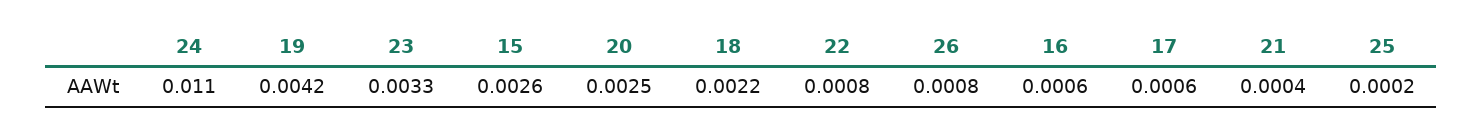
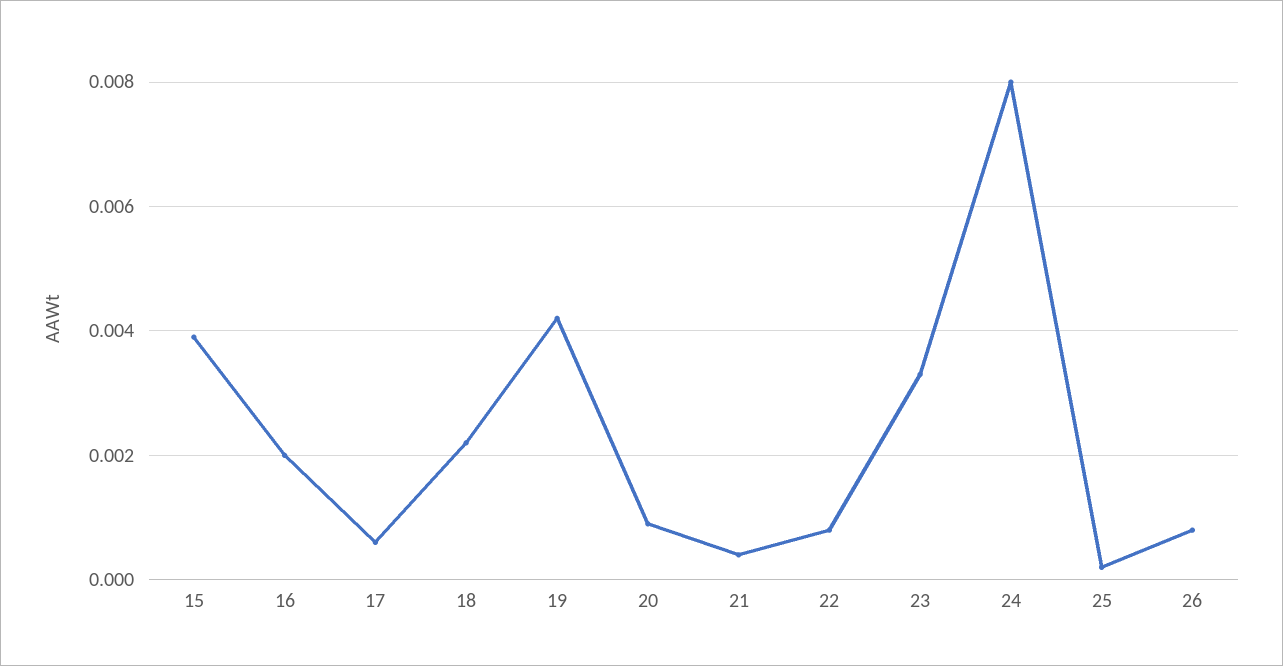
  {
-   "24": 0.011,
+   "24": 0.008,
    "19": 0.0042,
    "23": 0.0033,
-   "15": 0.0026,
+   "15": 0.004,
-   "20": 0.0025,
+   "20": 0.001,
    "18": 0.0022,
    "22": 0.0008,
    "26": 0.0008,
-   "16": 0.0006,
+   "16": 0.002,
    "17": 0.0006,
    "21": 0.0004,
    "25": 0.0002
  }

